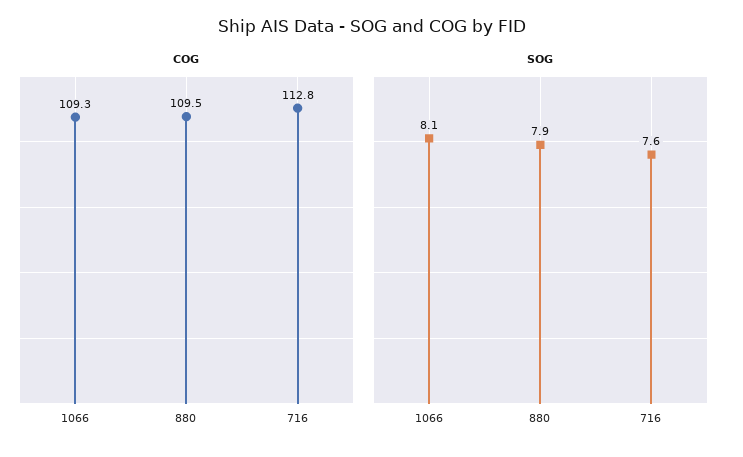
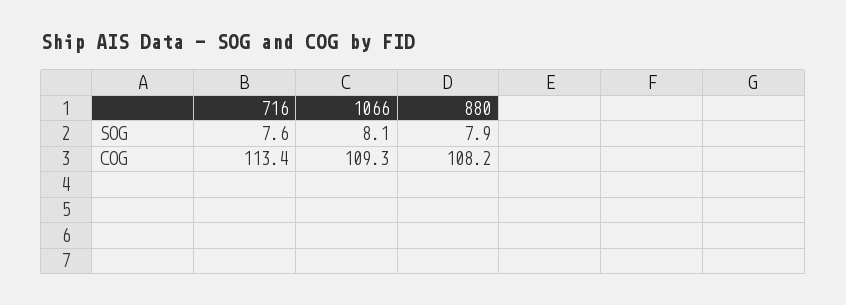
  {
    "COG": {
      "1066": 109.3,
-     "880": 109.5,
+     "880": 108.2,
-     "716": 112.8
+     "716": 113.4
    },
    "SOG": {
      "1066": 8.1,
      "880": 7.9,
      "716": 7.6
    }
  }

